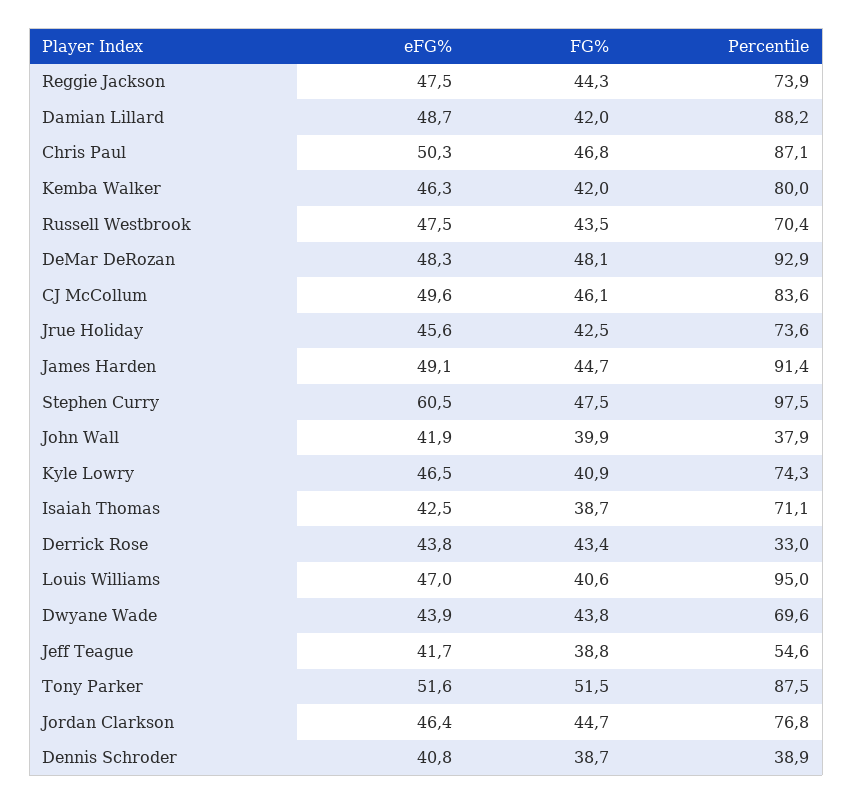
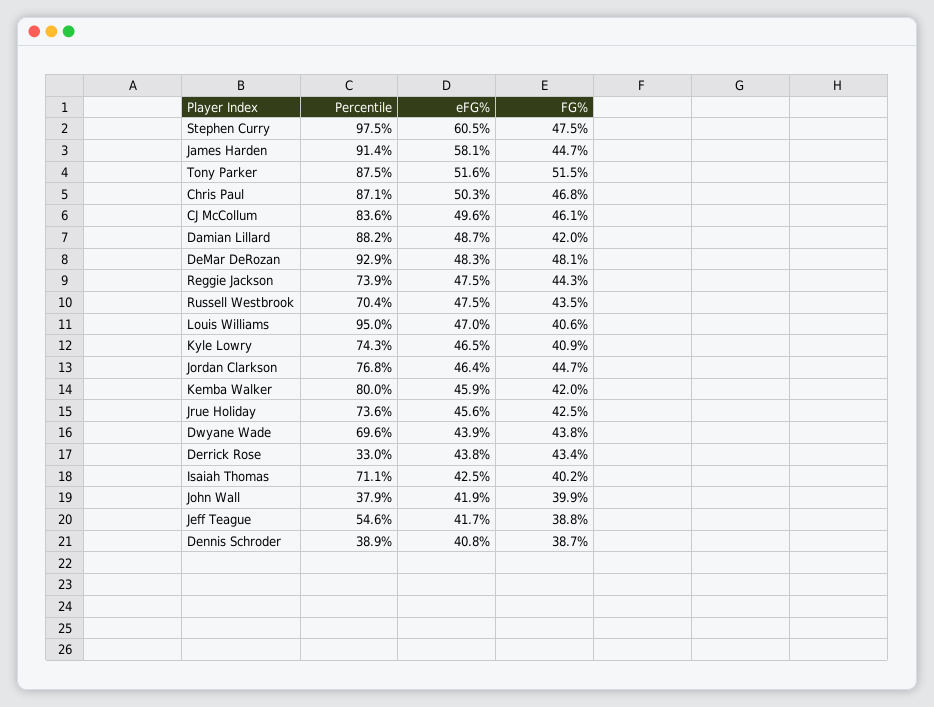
  {
    "eFG%": {
      "Reggie Jackson": 47.5,
      "Damian Lillard": 48.7,
      "Chris Paul": 50.3,
-     "Kemba Walker": 46.3,
+     "Kemba Walker": 45.9,
      "Russell Westbrook": 47.5,
      "DeMar DeRozan": 48.3,
      "CJ McCollum": 49.6,
      "Jrue Holiday": 45.6,
-     "James Harden": 49.1,
+     "James Harden": 58.1,
      "Stephen Curry": 60.5,
      "John Wall": 41.9,
      "Kyle Lowry": 46.5,
      "Isaiah Thomas": 42.5,
      "Derrick Rose": 43.8,
      "Louis Williams": 47,
      "Dwyane Wade": 43.9,
      "Jeff Teague": 41.7,
      "Tony Parker": 51.6,
      "Jordan Clarkson": 46.4,
      "Dennis Schroder": 40.8
    },
    "FG%": {
      "Reggie Jackson": 44.3,
      "Damian Lillard": 42,
      "Chris Paul": 46.8,
      "Kemba Walker": 42,
      "Russell Westbrook": 43.5,
      "DeMar DeRozan": 48.1,
      "CJ McCollum": 46.1,
      "Jrue Holiday": 42.5,
      "James Harden": 44.7,
      "Stephen Curry": 47.5,
      "John Wall": 39.9,
      "Kyle Lowry": 40.9,
-     "Isaiah Thomas": 38.7,
+     "Isaiah Thomas": 40.2,
      "Derrick Rose": 43.4,
      "Louis Williams": 40.6,
      "Dwyane Wade": 43.8,
      "Jeff Teague": 38.8,
      "Tony Parker": 51.5,
      "Jordan Clarkson": 44.7,
      "Dennis Schroder": 38.7
    },
    "Percentile": {
      "Reggie Jackson": 73.9,
      "Damian Lillard": 88.2,
      "Chris Paul": 87.1,
      "Kemba Walker": 80,
      "Russell Westbrook": 70.4,
      "DeMar DeRozan": 92.9,
      "CJ McCollum": 83.6,
      "Jrue Holiday": 73.6,
      "James Harden": 91.4,
      "Stephen Curry": 97.5,
      "John Wall": 37.9,
      "Kyle Lowry": 74.3,
      "Isaiah Thomas": 71.1,
      "Derrick Rose": 33,
      "Louis Williams": 95,
      "Dwyane Wade": 69.6,
      "Jeff Teague": 54.6,
      "Tony Parker": 87.5,
      "Jordan Clarkson": 76.8,
      "Dennis Schroder": 38.9
    }
  }

